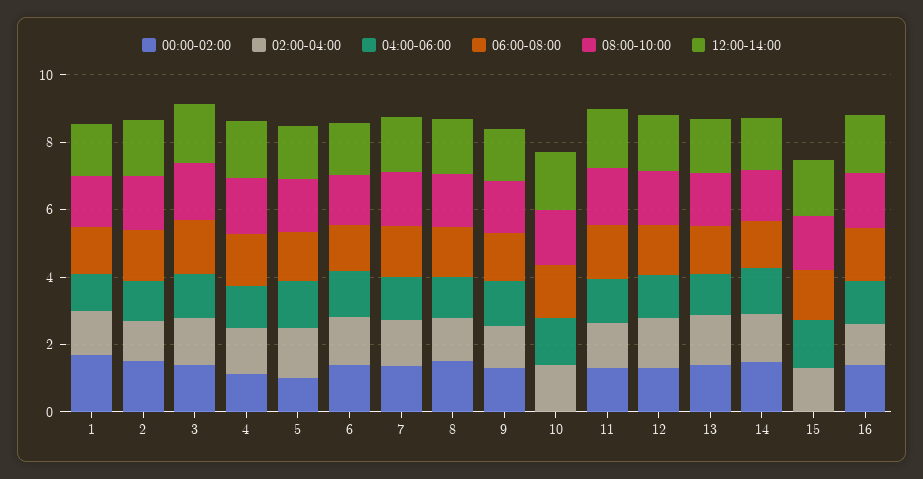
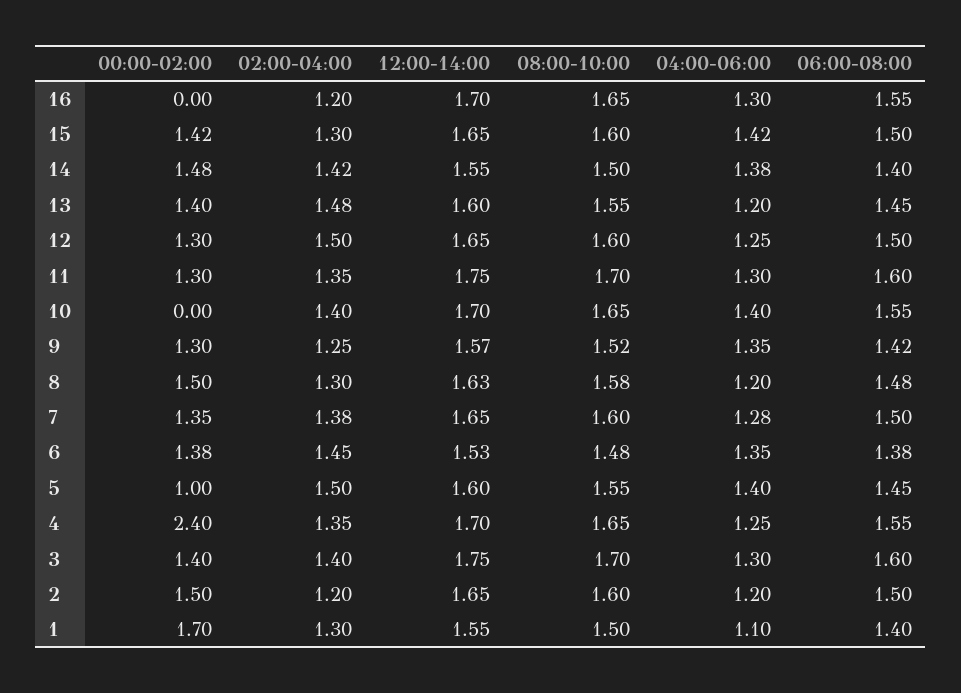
  {
    "00:00-02:00": {
      "1": 1.7,
      "2": 1.5,
      "3": 1.4,
-     "4": 1,
+     "4": 2.4,
      "5": 1,
      "6": 1.38,
      "7": 1.35,
      "8": 1.5,
      "9": 1.3,
      "10": 0,
      "11": 1.3,
      "12": 1.3,
      "13": 1.4,
      "14": 1.48,
-     "15": 0,
+     "15": 1.42,
-     "16": 1.5
+     "16": 0
    },
    "02:00-04:00": {
      "1": 1.3,
      "2": 1.2,
      "3": 1.4,
      "4": 1.35,
      "5": 1.5,
      "6": 1.45,
      "7": 1.38,
      "8": 1.3,
      "9": 1.25,
      "10": 1.4,
      "11": 1.35,
      "12": 1.5,
      "13": 1.48,
      "14": 1.42,
      "15": 1.3,
      "16": 1.2
    },
    "04:00-06:00": {
      "1": 1.1,
      "2": 1.2,
      "3": 1.3,
      "4": 1.25,
      "5": 1.4,
      "6": 1.35,
      "7": 1.28,
      "8": 1.2,
      "9": 1.35,
      "10": 1.4,
      "11": 1.3,
      "12": 1.25,
      "13": 1.2,
      "14": 1.38,
      "15": 1.42,
      "16": 1.3
    },
    "06:00-08:00": {
      "1": 1.4,
      "2": 1.5,
      "3": 1.6,
      "4": 1.55,
      "5": 1.45,
      "6": 1.38,
      "7": 1.5,
      "8": 1.48,
      "9": 1.42,
      "10": 1.55,
      "11": 1.6,
      "12": 1.5,
      "13": 1.45,
      "14": 1.4,
      "15": 1.5,
      "16": 1.55
    },
    "08:00-10:00": {
      "1": 1.5,
      "2": 1.6,
      "3": 1.7,
      "4": 1.65,
      "5": 1.55,
      "6": 1.48,
      "7": 1.6,
      "8": 1.58,
      "9": 1.52,
      "10": 1.65,
      "11": 1.7,
      "12": 1.6,
      "13": 1.55,
      "14": 1.5,
      "15": 1.6,
      "16": 1.65
    },
    "12:00-14:00": {
      "1": 1.55,
      "2": 1.65,
      "3": 1.75,
      "4": 1.7,
      "5": 1.6,
      "6": 1.53,
      "7": 1.65,
      "8": 1.63,
      "9": 1.57,
      "10": 1.7,
      "11": 1.75,
      "12": 1.65,
      "13": 1.6,
      "14": 1.55,
      "15": 1.65,
      "16": 1.7
    }
  }

